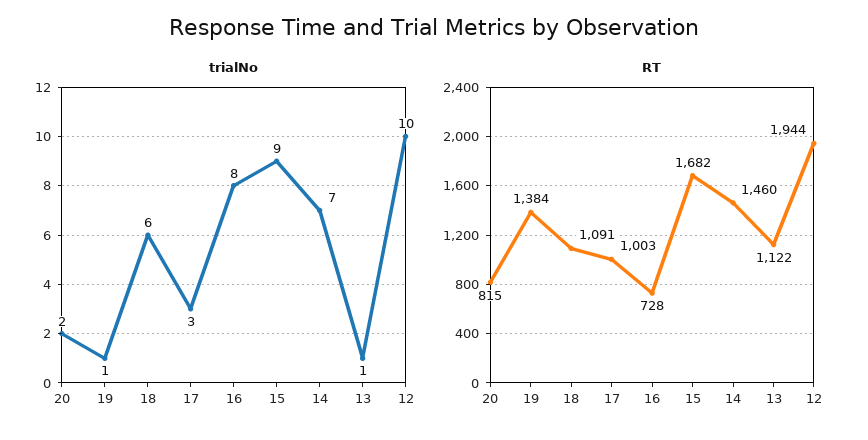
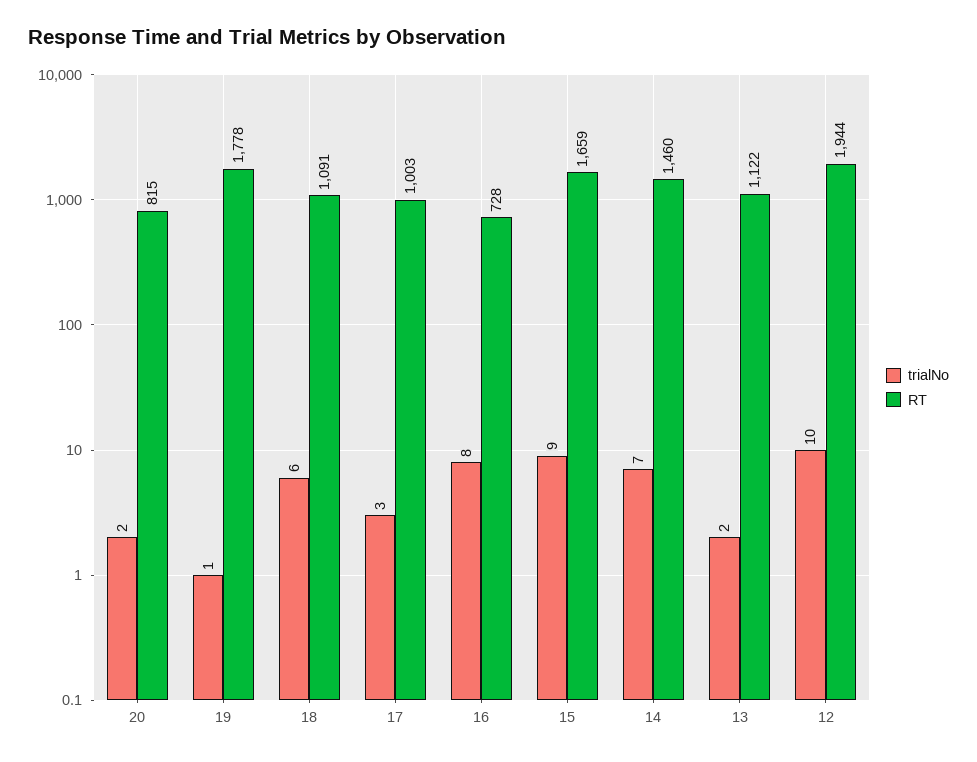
  {
    "trialNo": {
      "20": 2,
      "19": 1,
      "18": 6,
      "17": 3,
      "16": 8,
      "15": 9,
      "14": 7,
-     "13": 1,
+     "13": 2,
      "12": 10
    },
    "RT": {
      "20": 815,
-     "19": 1384,
+     "19": 1778,
      "18": 1091,
      "17": 1003,
      "16": 728,
-     "15": 1682,
+     "15": 1659,
      "14": 1460,
      "13": 1122,
      "12": 1944
    }
  }

